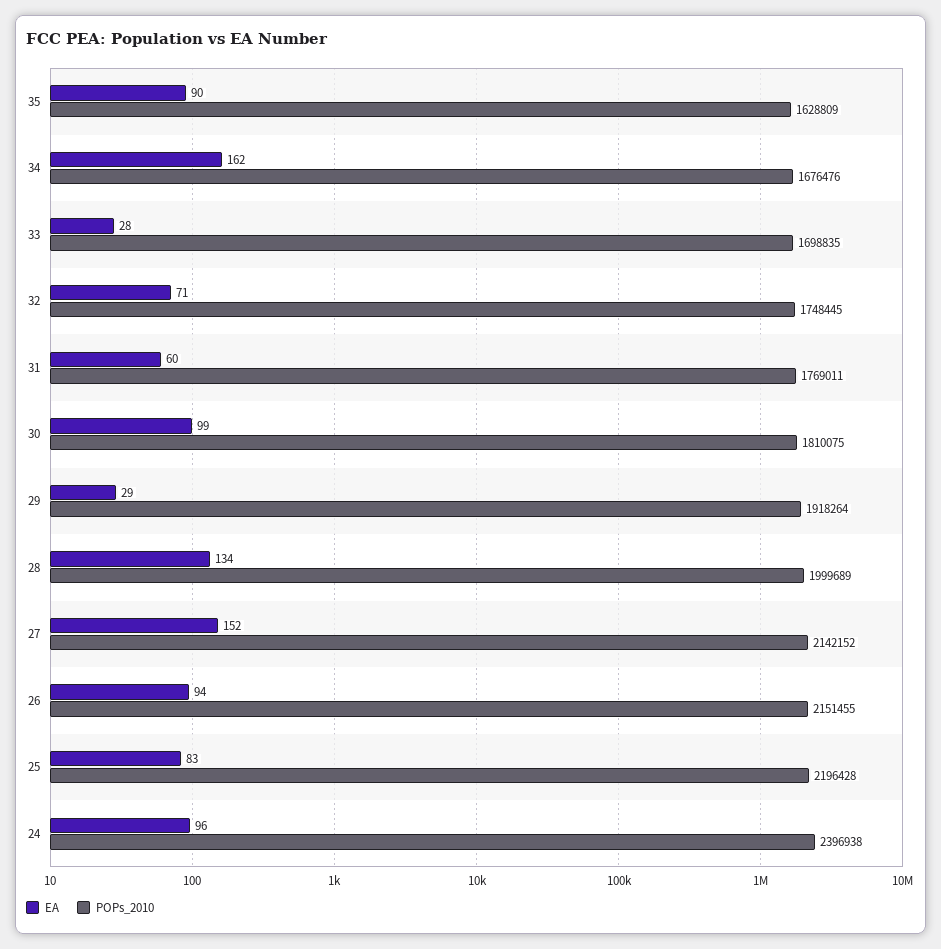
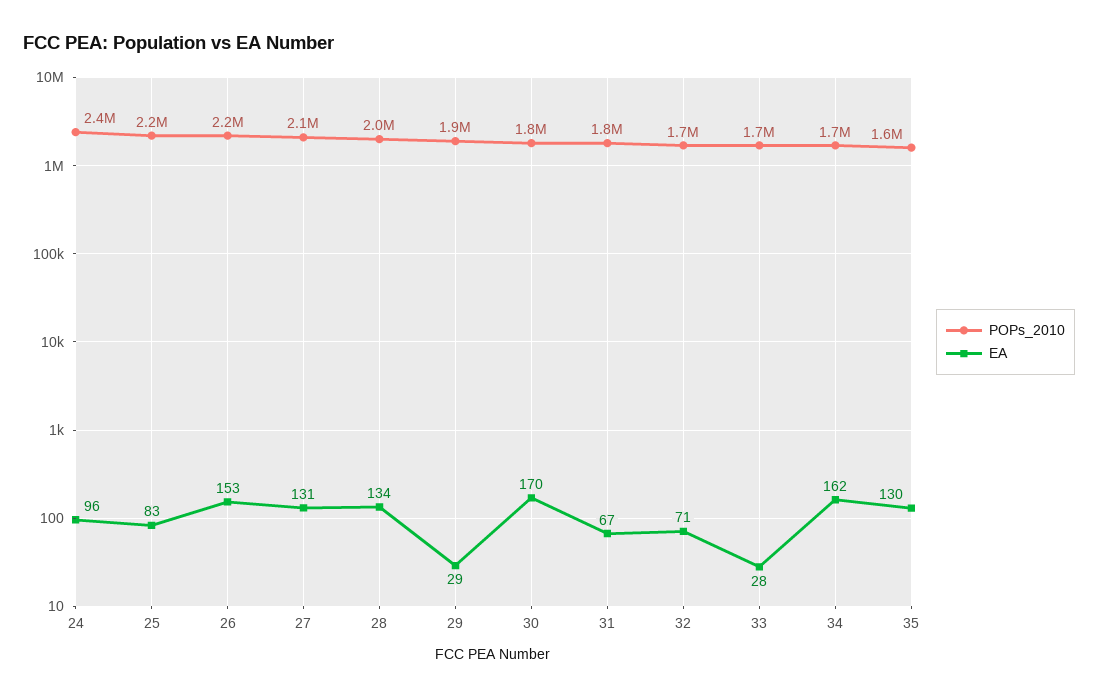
  {
    "EA": {
-     "35": 90,
+     "35": 130,
      "34": 162,
      "33": 28,
      "32": 71,
-     "31": 60,
+     "31": 67,
-     "30": 99,
+     "30": 170,
      "29": 29,
      "28": 134,
-     "27": 152,
+     "27": 131,
-     "26": 94,
+     "26": 153,
      "25": 83,
      "24": 96
    },
    "POPs_2010": {
      "35": 1628809,
      "34": 1676476,
      "33": 1698835,
      "32": 1748445,
      "31": 1769011,
      "30": 1810075,
      "29": 1918264,
      "28": 1999689,
      "27": 2142152,
      "26": 2151455,
      "25": 2196428,
      "24": 2396938
    }
  }

